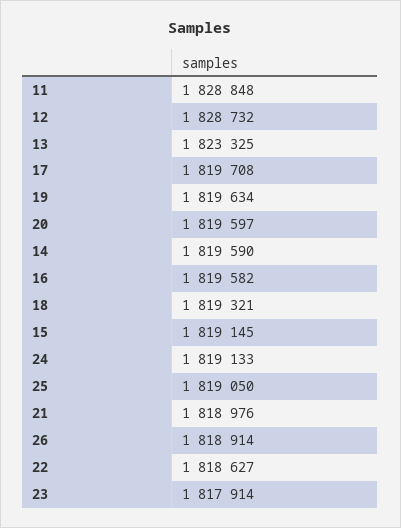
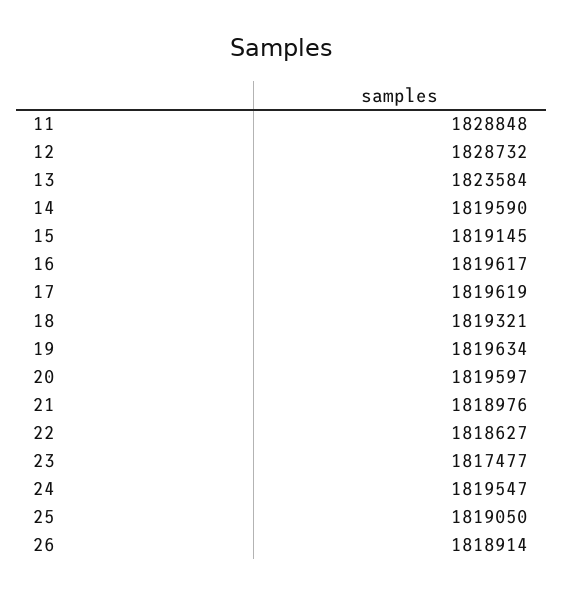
  {
    "11": 1828848,
    "12": 1828732,
-   "13": 1823325,
+   "13": 1823584,
-   "17": 1819708,
+   "17": 1819619,
    "19": 1819634,
    "20": 1819597,
    "14": 1819590,
-   "16": 1819582,
+   "16": 1819617,
    "18": 1819321,
    "15": 1819145,
-   "24": 1819133,
+   "24": 1819547,
    "25": 1819050,
    "21": 1818976,
    "26": 1818914,
    "22": 1818627,
-   "23": 1817914
+   "23": 1817477
  }

